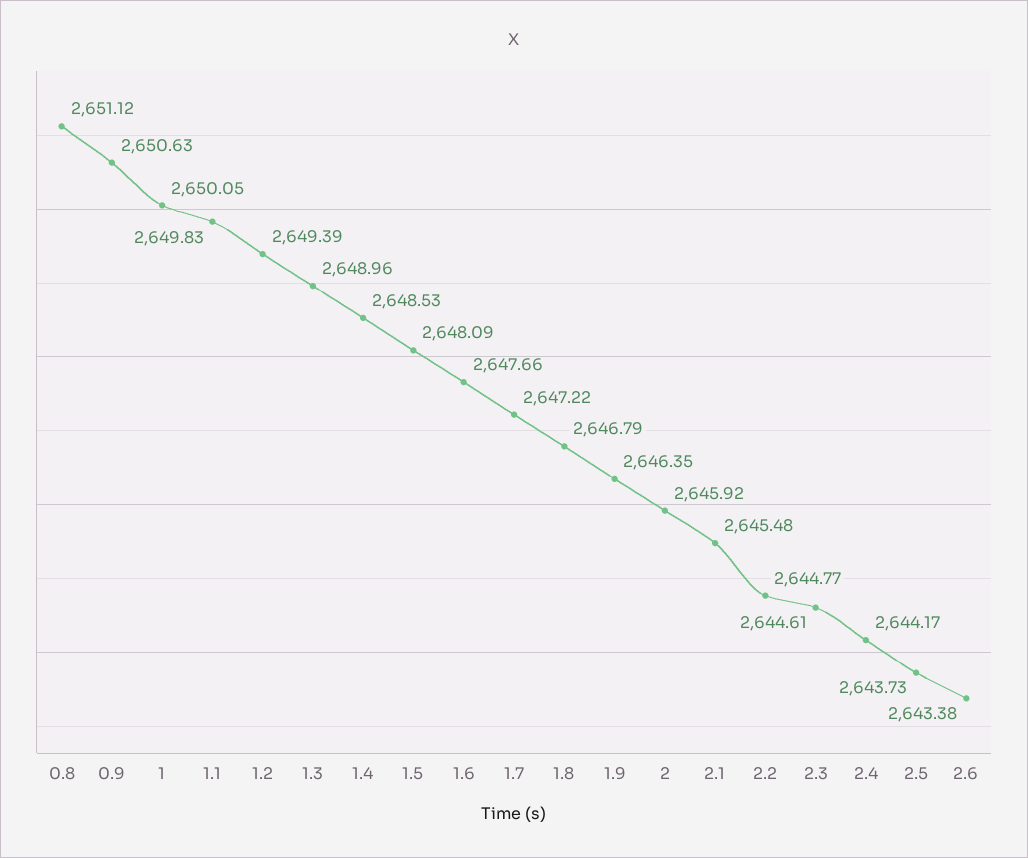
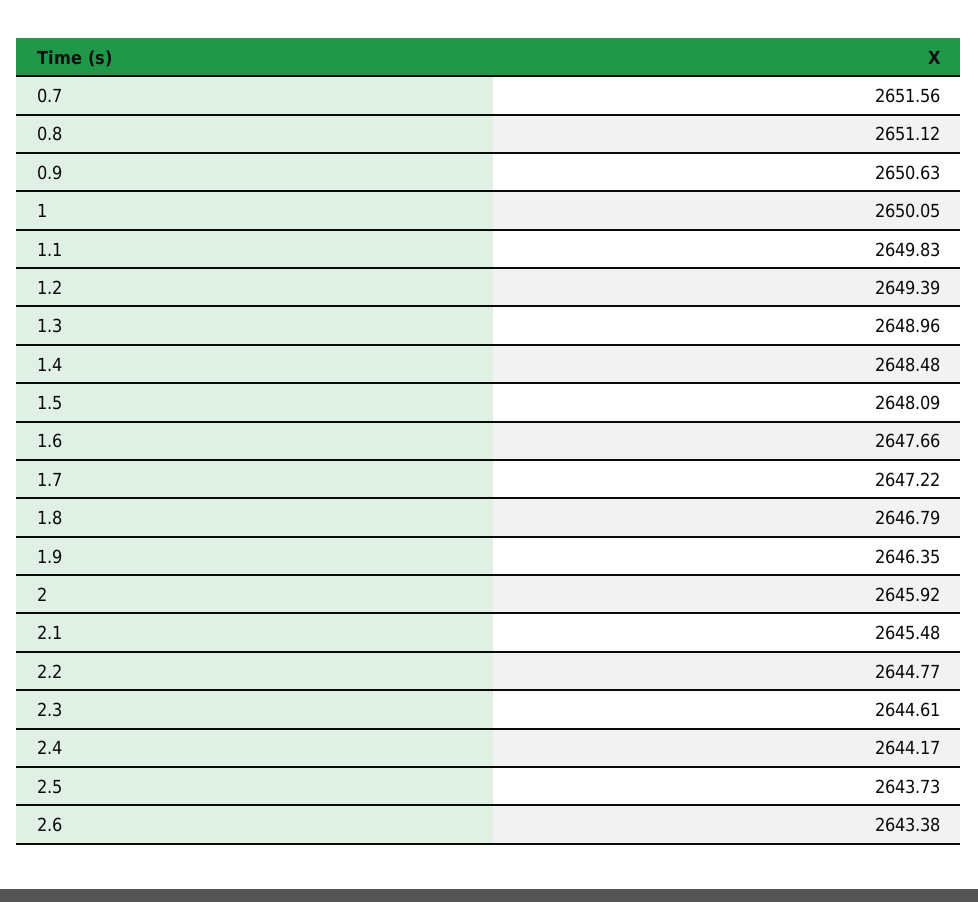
  {
    "0.8": 2651.12,
    "0.9": 2650.63,
    "1": 2650.05,
    "1.1": 2649.83,
    "1.2": 2649.39,
    "1.3": 2648.96,
-   "1.4": 2648.53,
+   "1.4": 2648.48,
    "1.5": 2648.09,
    "1.6": 2647.66,
    "1.7": 2647.22,
    "1.8": 2646.79,
    "1.9": 2646.35,
    "2": 2645.92,
    "2.1": 2645.48,
    "2.2": 2644.77,
    "2.3": 2644.61,
    "2.4": 2644.17,
    "2.5": 2643.73,
-   "2.6": 2643.38
+   "2.6": 2643.38,
+   "0.7": 2651.56
  }

